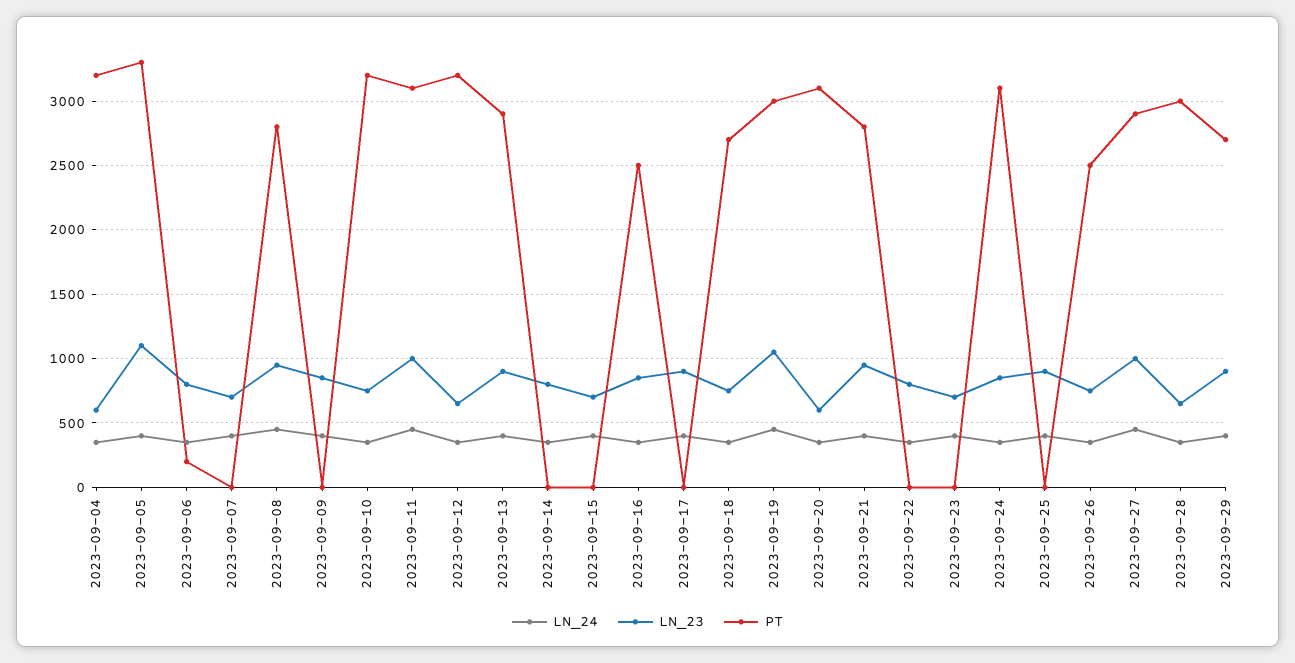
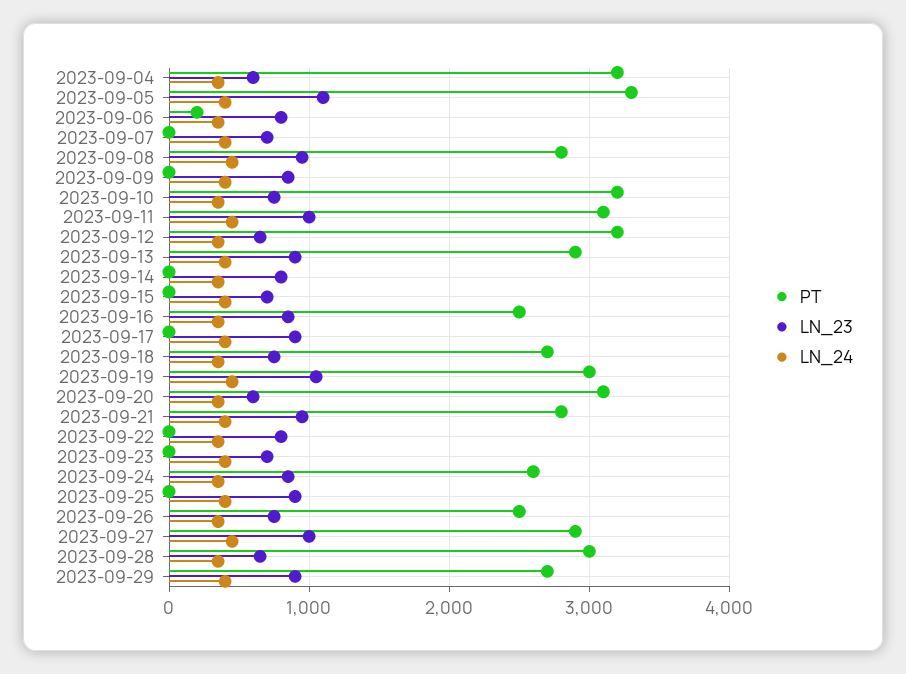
  {
    "LN_24": {
      "2023-09-04": 350,
      "2023-09-05": 400,
      "2023-09-06": 350,
      "2023-09-07": 400,
      "2023-09-08": 450,
      "2023-09-09": 400,
      "2023-09-10": 350,
      "2023-09-11": 450,
      "2023-09-12": 350,
      "2023-09-13": 400,
      "2023-09-14": 350,
      "2023-09-15": 400,
      "2023-09-16": 350,
      "2023-09-17": 400,
      "2023-09-18": 350,
      "2023-09-19": 450,
      "2023-09-20": 350,
      "2023-09-21": 400,
      "2023-09-22": 350,
      "2023-09-23": 400,
      "2023-09-24": 350,
      "2023-09-25": 400,
      "2023-09-26": 350,
      "2023-09-27": 450,
      "2023-09-28": 350,
      "2023-09-29": 400
    },
    "LN_23": {
      "2023-09-04": 600,
      "2023-09-05": 1100,
      "2023-09-06": 800,
      "2023-09-07": 700,
      "2023-09-08": 950,
      "2023-09-09": 850,
      "2023-09-10": 750,
      "2023-09-11": 1000,
      "2023-09-12": 650,
      "2023-09-13": 900,
      "2023-09-14": 800,
      "2023-09-15": 700,
      "2023-09-16": 850,
      "2023-09-17": 900,
      "2023-09-18": 750,
      "2023-09-19": 1050,
      "2023-09-20": 600,
      "2023-09-21": 950,
      "2023-09-22": 800,
      "2023-09-23": 700,
      "2023-09-24": 850,
      "2023-09-25": 900,
      "2023-09-26": 750,
      "2023-09-27": 1000,
      "2023-09-28": 650,
      "2023-09-29": 900
    },
    "PT": {
      "2023-09-04": 3200,
      "2023-09-05": 3300,
      "2023-09-06": 200,
      "2023-09-07": 0,
      "2023-09-08": 2800,
      "2023-09-09": 0,
      "2023-09-10": 3200,
      "2023-09-11": 3100,
      "2023-09-12": 3200,
      "2023-09-13": 2900,
      "2023-09-14": 0,
      "2023-09-15": 0,
      "2023-09-16": 2500,
      "2023-09-17": 0,
      "2023-09-18": 2700,
      "2023-09-19": 3000,
      "2023-09-20": 3100,
      "2023-09-21": 2800,
      "2023-09-22": 0,
      "2023-09-23": 0,
-     "2023-09-24": 3100,
+     "2023-09-24": 2600,
      "2023-09-25": 0,
      "2023-09-26": 2500,
      "2023-09-27": 2900,
      "2023-09-28": 3000,
      "2023-09-29": 2700
    }
  }

